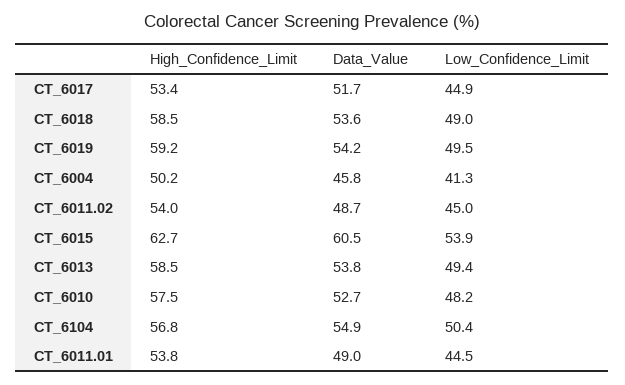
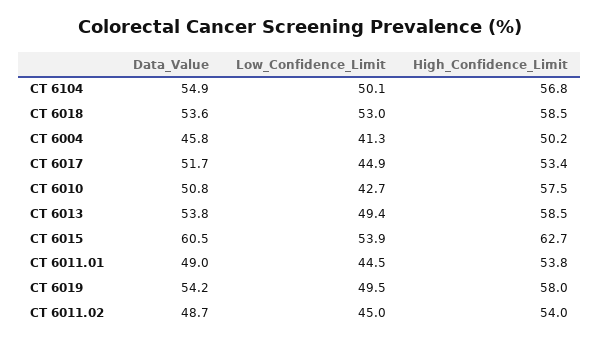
  {
    "High_Confidence_Limit": {
      "CT_6017": 53.4,
      "CT_6018": 58.5,
-     "CT_6019": 59.2,
+     "CT_6019": 58,
      "CT_6004": 50.2,
      "CT_6011.02": 54,
      "CT_6015": 62.7,
      "CT_6013": 58.5,
      "CT_6010": 57.5,
      "CT_6104": 56.8,
      "CT_6011.01": 53.8
    },
    "Data_Value": {
      "CT_6017": 51.7,
      "CT_6018": 53.6,
      "CT_6019": 54.2,
      "CT_6004": 45.8,
      "CT_6011.02": 48.7,
      "CT_6015": 60.5,
      "CT_6013": 53.8,
-     "CT_6010": 52.7,
+     "CT_6010": 50.8,
      "CT_6104": 54.9,
      "CT_6011.01": 49
    },
    "Low_Confidence_Limit": {
      "CT_6017": 44.9,
-     "CT_6018": 49,
+     "CT_6018": 53,
      "CT_6019": 49.5,
      "CT_6004": 41.3,
      "CT_6011.02": 45,
      "CT_6015": 53.9,
      "CT_6013": 49.4,
-     "CT_6010": 48.2,
+     "CT_6010": 42.7,
-     "CT_6104": 50.4,
+     "CT_6104": 50.1,
      "CT_6011.01": 44.5
    }
  }

